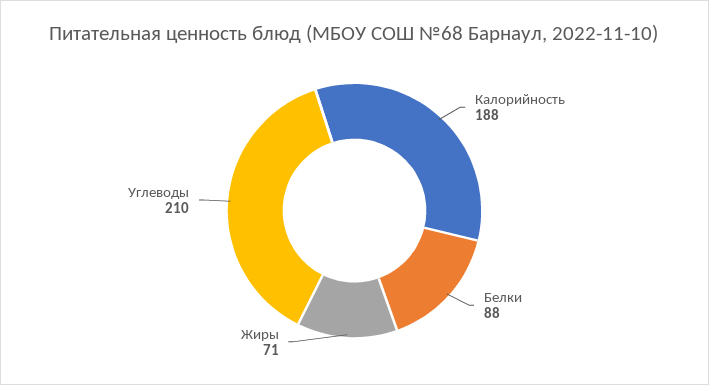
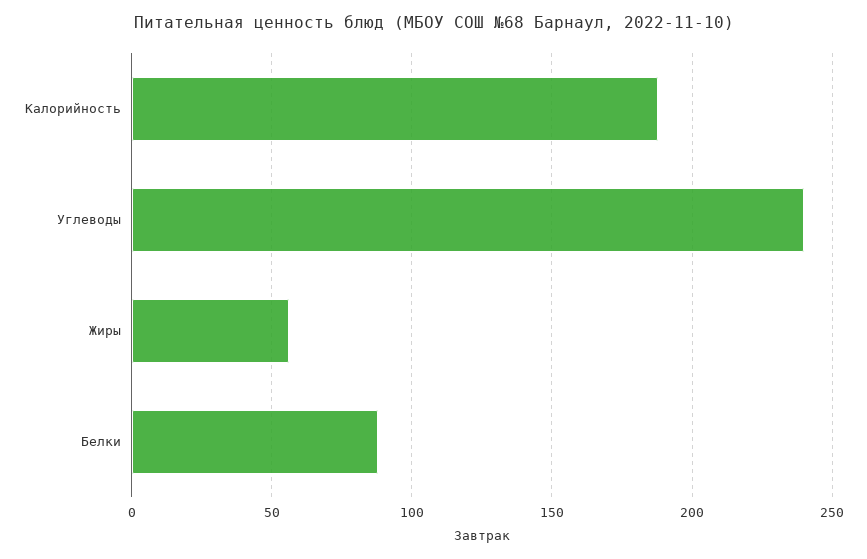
  {
    "Калорийность": 188,
    "Белки": 88,
-   "Жиры": 71,
+   "Жиры": 55,
-   "Углеводы": 210
+   "Углеводы": 240
  }

